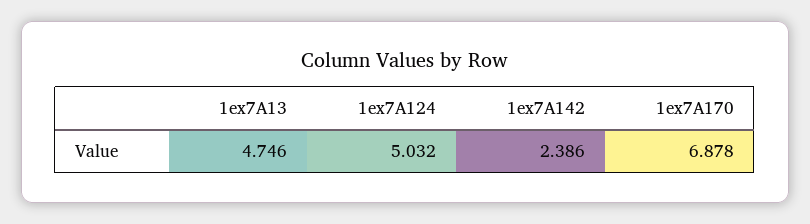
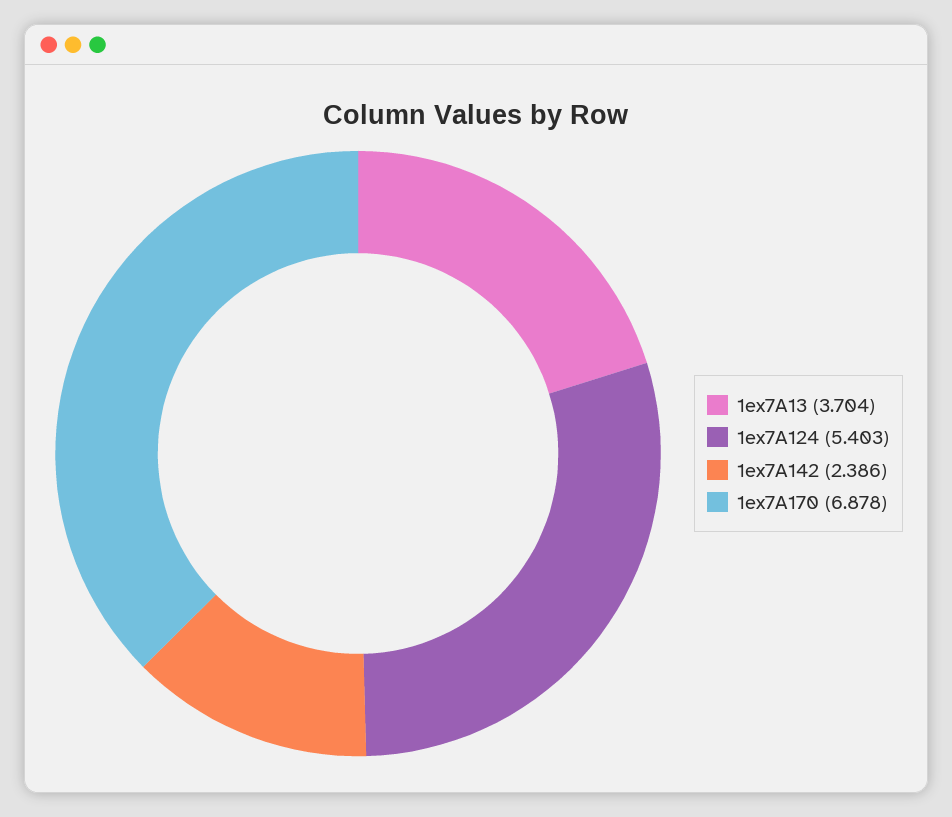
  {
-   "1ex7A13": 4.746,
+   "1ex7A13": 3.704,
-   "1ex7A124": 5.032,
+   "1ex7A124": 5.403,
    "1ex7A142": 2.386,
    "1ex7A170": 6.878
  }

